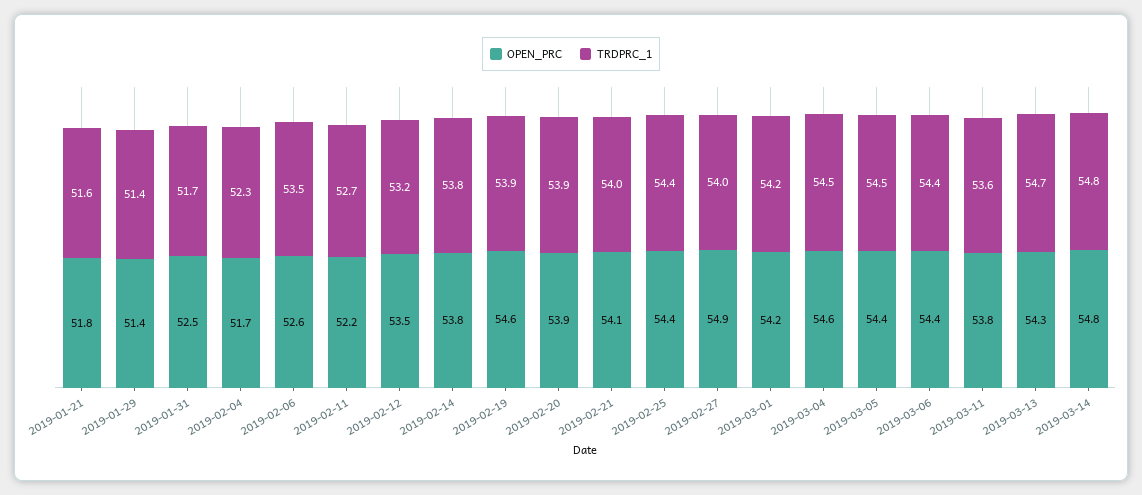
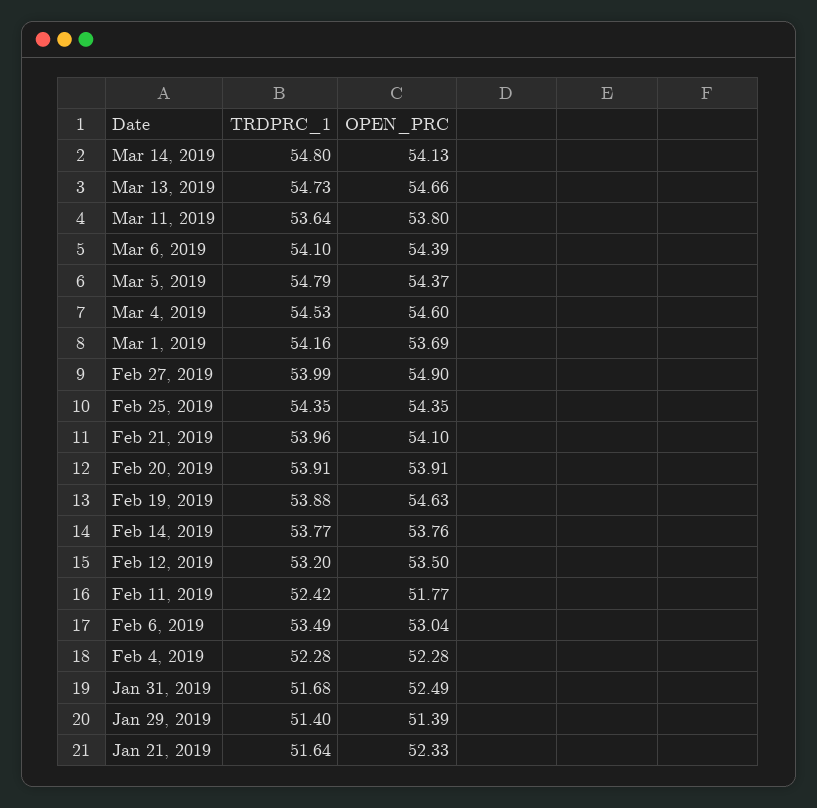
  {
    "OPEN_PRC": {
-     "2019-01-21": 51.8,
+     "2019-01-21": 52.33,
      "2019-01-29": 51.39,
      "2019-01-31": 52.49,
-     "2019-02-04": 51.7,
+     "2019-02-04": 52.28,
-     "2019-02-06": 52.6,
+     "2019-02-06": 53.04,
-     "2019-02-11": 52.2,
+     "2019-02-11": 51.77,
      "2019-02-12": 53.5,
      "2019-02-14": 53.76,
      "2019-02-19": 54.63,
      "2019-02-20": 53.91,
      "2019-02-21": 54.1,
      "2019-02-25": 54.35,
      "2019-02-27": 54.9,
-     "2019-03-01": 54.2,
+     "2019-03-01": 53.69,
      "2019-03-04": 54.6,
      "2019-03-05": 54.37,
      "2019-03-06": 54.39,
      "2019-03-11": 53.8,
-     "2019-03-13": 54.3,
+     "2019-03-13": 54.66,
-     "2019-03-14": 54.8
+     "2019-03-14": 54.13
    },
    "TRDPRC_1": {
      "2019-01-21": 51.64,
      "2019-01-29": 51.4,
      "2019-01-31": 51.68,
      "2019-02-04": 52.28,
      "2019-02-06": 53.49,
-     "2019-02-11": 52.7,
+     "2019-02-11": 52.42,
      "2019-02-12": 53.2,
      "2019-02-14": 53.77,
      "2019-02-19": 53.88,
      "2019-02-20": 53.91,
      "2019-02-21": 53.96,
      "2019-02-25": 54.35,
      "2019-02-27": 53.99,
      "2019-03-01": 54.16,
      "2019-03-04": 54.53,
-     "2019-03-05": 54.5,
+     "2019-03-05": 54.79,
-     "2019-03-06": 54.4,
+     "2019-03-06": 54.1,
      "2019-03-11": 53.64,
      "2019-03-13": 54.73,
      "2019-03-14": 54.8
    }
  }

